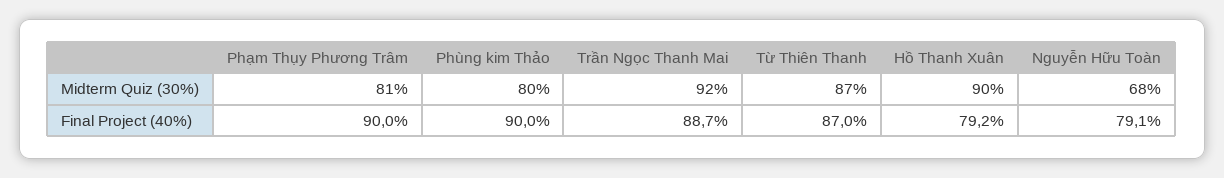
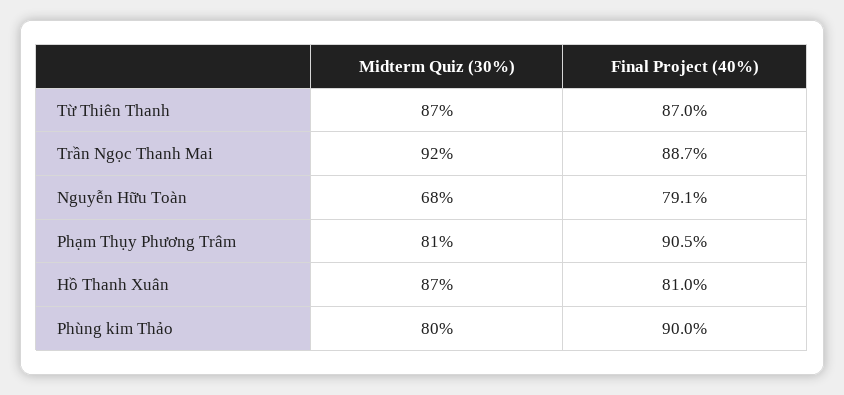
  {
    "Phạm Thụy Phương Trâm": {
      "Midterm Quiz (30%)": 81,
-     "Final Project (40%)": 90
+     "Final Project (40%)": 90.5
    },
    "Phùng kim Thảo": {
      "Midterm Quiz (30%)": 80,
      "Final Project (40%)": 90
    },
    "Trần Ngọc Thanh Mai": {
      "Midterm Quiz (30%)": 92,
      "Final Project (40%)": 88.7
    },
    "Từ Thiên Thanh": {
      "Midterm Quiz (30%)": 87,
      "Final Project (40%)": 87
    },
    "Hồ Thanh Xuân": {
-     "Midterm Quiz (30%)": 90,
+     "Midterm Quiz (30%)": 87,
-     "Final Project (40%)": 79.2
+     "Final Project (40%)": 81
    },
    "Nguyễn Hữu Toàn": {
      "Midterm Quiz (30%)": 68,
      "Final Project (40%)": 79.1
    }
  }

